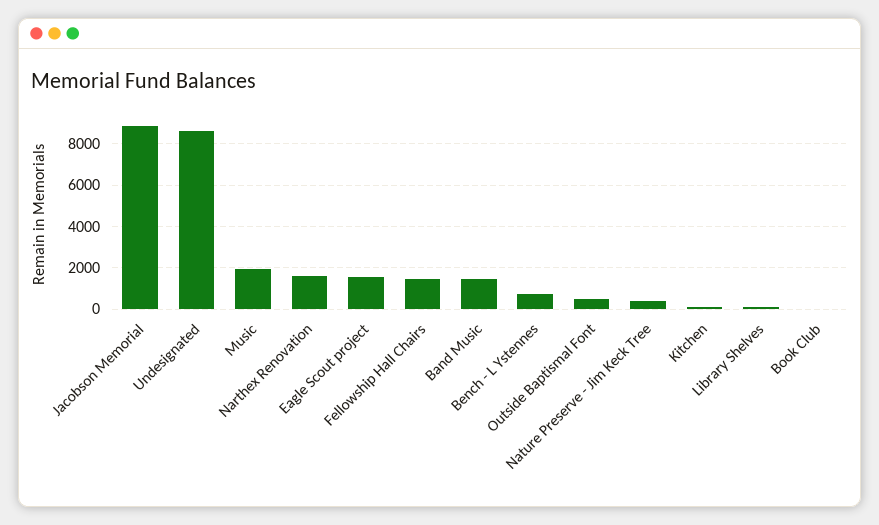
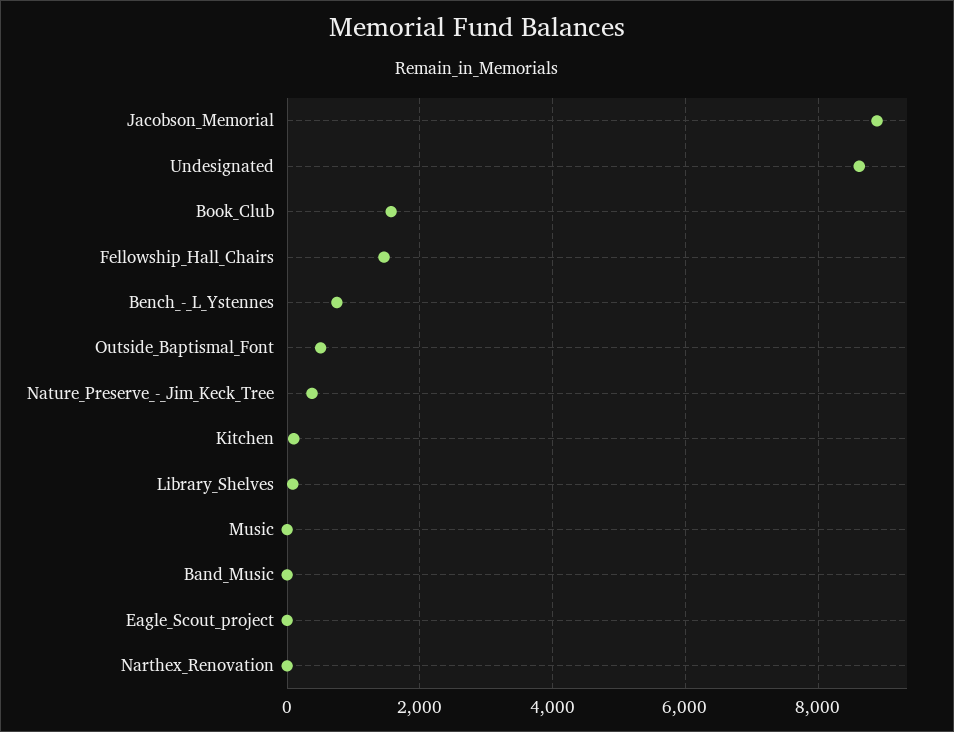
  {
    "Jacobson Memorial": 8800,
    "Undesignated": 8600,
-   "Music": 2000,
+   "Music": 0,
-   "Narthex Renovation": 1500,
+   "Narthex Renovation": 0,
-   "Eagle Scout project": 1500,
+   "Eagle Scout project": 0,
    "Fellowship Hall Chairs": 1400,
-   "Band Music": 1500,
+   "Band Music": 0,
    "Bench - L Ystennes": 800,
    "Outside Baptismal Font": 600,
    "Nature Preserve - Jim Keck Tree": 400,
    "Kitchen": 200,
    "Library Shelves": 0,
-   "Book Club": 0
+   "Book Club": 1600
  }

